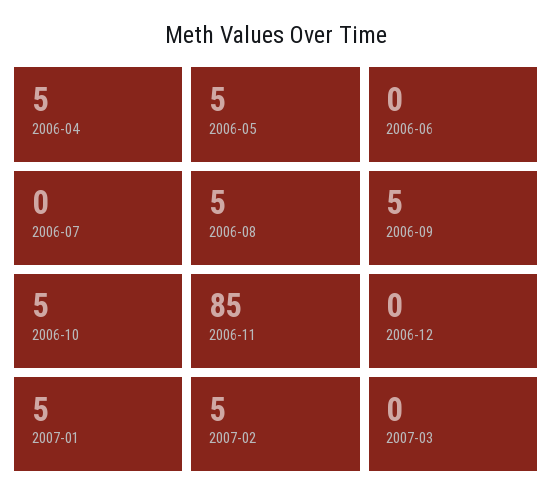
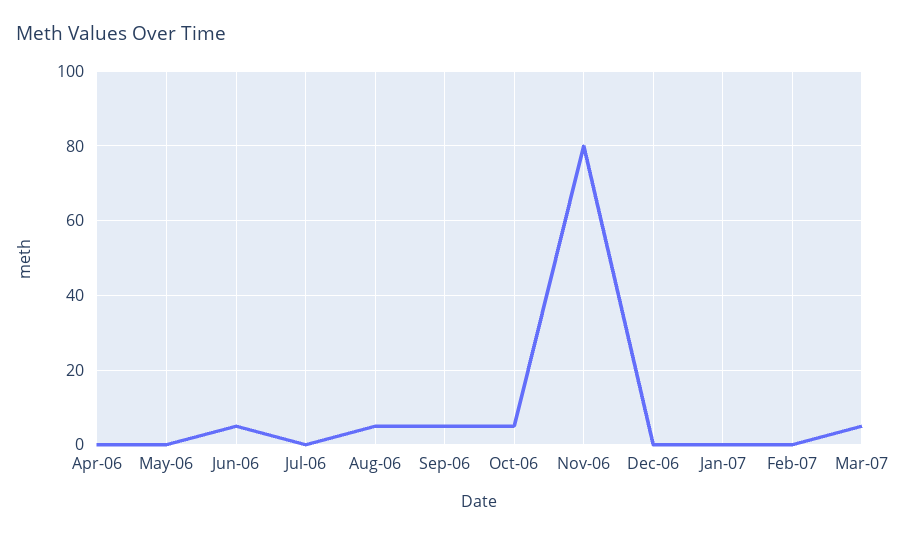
  {
-   "2006-04": 5,
+   "2006-04": 0,
-   "2006-05": 5,
+   "2006-05": 0,
-   "2006-06": 0,
+   "2006-06": 5,
    "2006-07": 0,
    "2006-08": 5,
    "2006-09": 5,
    "2006-10": 5,
-   "2006-11": 85,
+   "2006-11": 80,
    "2006-12": 0,
-   "2007-01": 5,
+   "2007-01": 0,
-   "2007-02": 5,
+   "2007-02": 0,
-   "2007-03": 0
+   "2007-03": 5
  }

